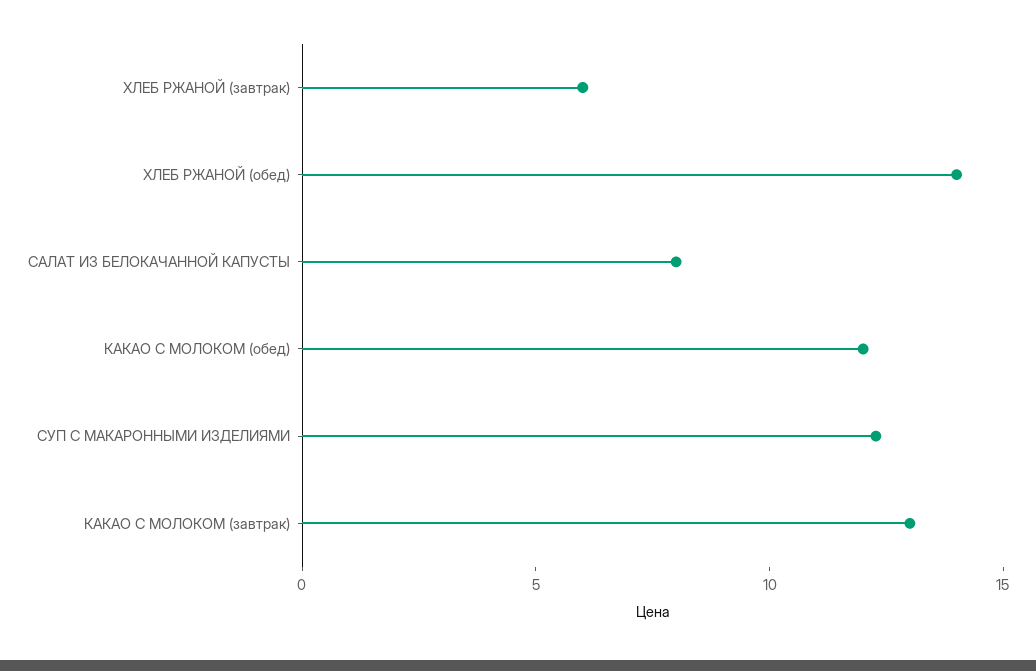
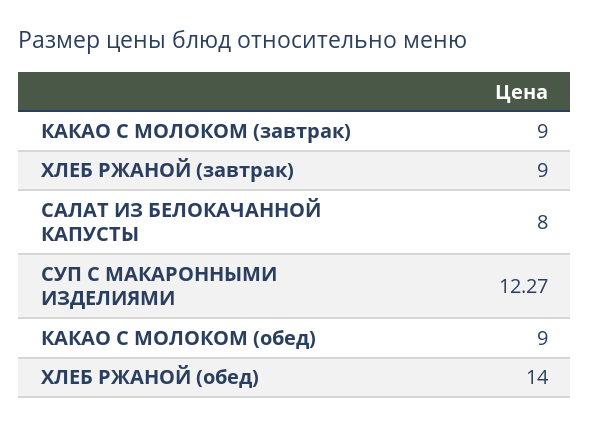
  {
-   "ХЛЕБ РЖАНОЙ (завтрак)": 6,
+   "ХЛЕБ РЖАНОЙ (завтрак)": 9,
    "ХЛЕБ РЖАНОЙ (обед)": 14,
    "САЛАТ ИЗ БЕЛОКАЧАННОЙ КАПУСТЫ": 8,
-   "КАКАО С МОЛОКОМ (обед)": 12,
+   "КАКАО С МОЛОКОМ (обед)": 9,
    "СУП С МАКАРОННЫМИ ИЗДЕЛИЯМИ": 12.27,
-   "КАКАО С МОЛОКОМ (завтрак)": 13
+   "КАКАО С МОЛОКОМ (завтрак)": 9
  }

